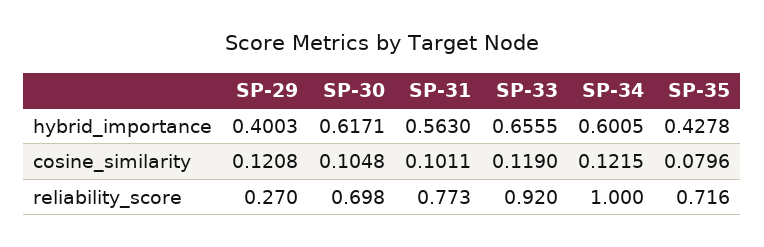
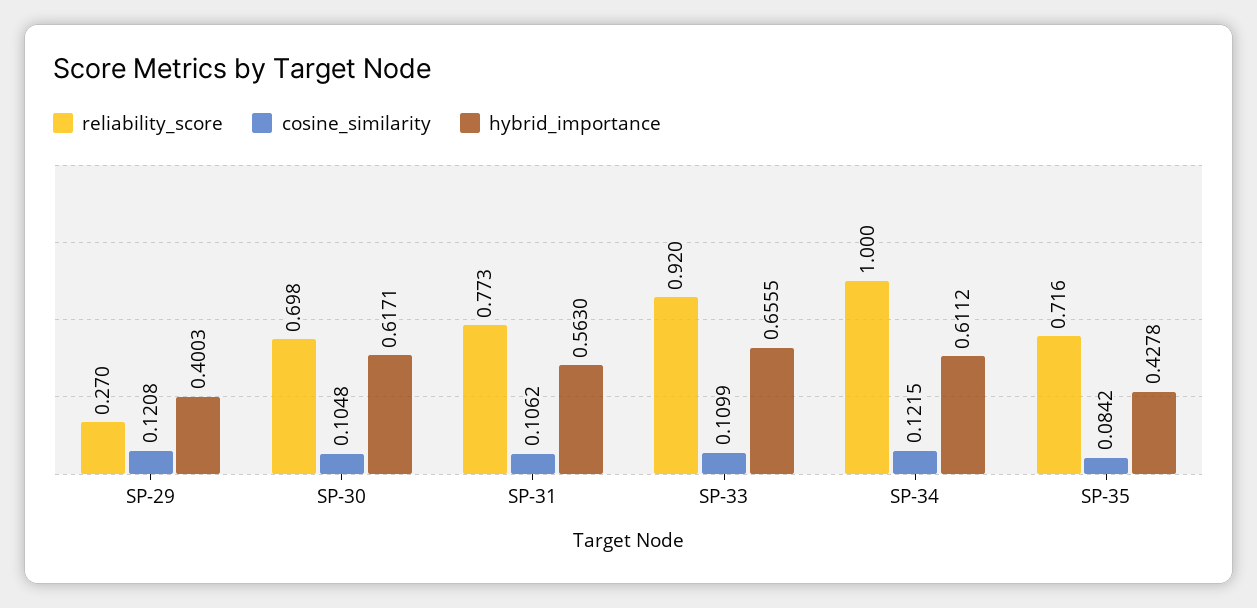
  {
    "hybrid_importance": {
      "SP-29": 0.4003,
      "SP-30": 0.6171,
      "SP-31": 0.563,
      "SP-33": 0.6555,
-     "SP-34": 0.6005,
+     "SP-34": 0.6112,
      "SP-35": 0.4278
    },
    "cosine_similarity": {
      "SP-29": 0.1208,
      "SP-30": 0.1048,
-     "SP-31": 0.1011,
+     "SP-31": 0.1062,
-     "SP-33": 0.119,
+     "SP-33": 0.1099,
      "SP-34": 0.1215,
-     "SP-35": 0.0796
+     "SP-35": 0.0842
    },
    "reliability_score": {
      "SP-29": 0.27,
      "SP-30": 0.698,
      "SP-31": 0.773,
      "SP-33": 0.92,
      "SP-34": 1,
      "SP-35": 0.716
    }
  }

